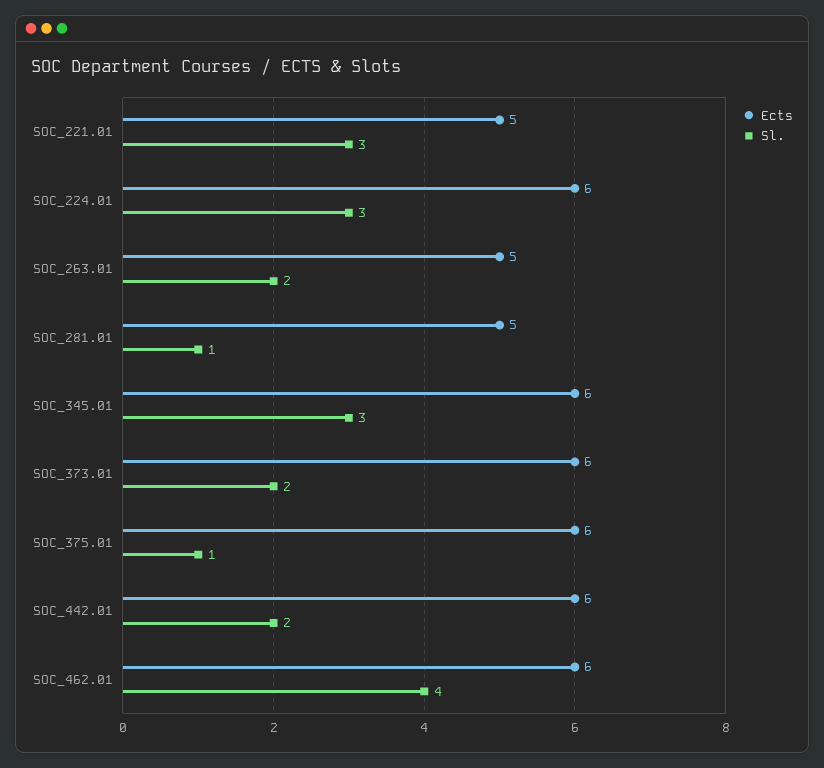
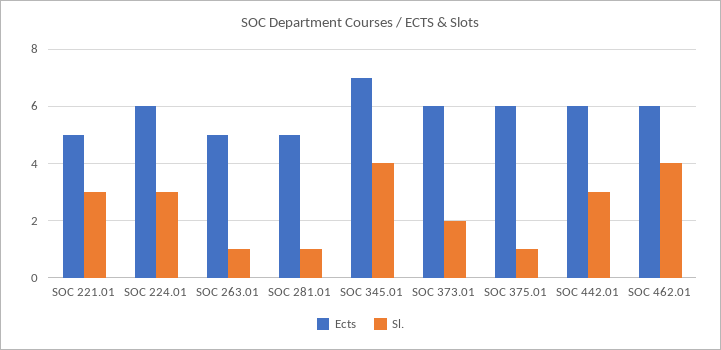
  {
    "Ects": {
      "SOC_221.01": 5,
      "SOC_224.01": 6,
      "SOC_263.01": 5,
      "SOC_281.01": 5,
-     "SOC_345.01": 6,
+     "SOC_345.01": 7,
      "SOC_373.01": 6,
      "SOC_375.01": 6,
      "SOC_442.01": 6,
      "SOC_462.01": 6
    },
    "Sl.": {
      "SOC_221.01": 3,
      "SOC_224.01": 3,
-     "SOC_263.01": 2,
+     "SOC_263.01": 1,
      "SOC_281.01": 1,
-     "SOC_345.01": 3,
+     "SOC_345.01": 4,
      "SOC_373.01": 2,
      "SOC_375.01": 1,
-     "SOC_442.01": 2,
+     "SOC_442.01": 3,
      "SOC_462.01": 4
    }
  }

